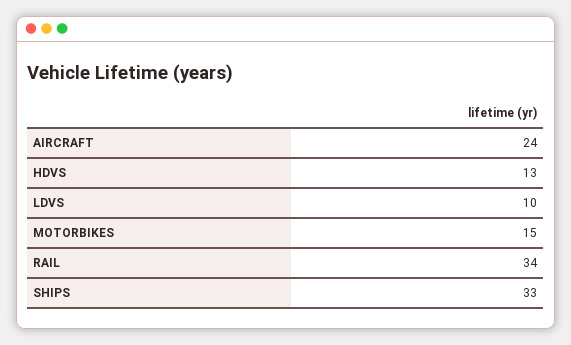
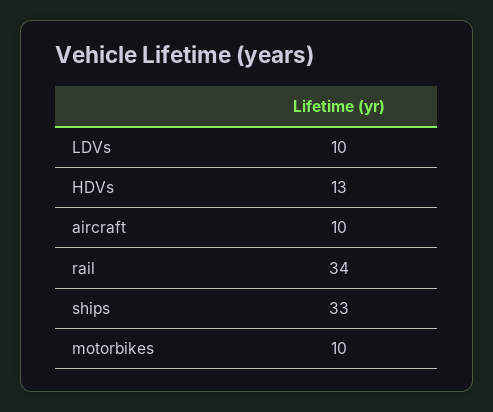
  {
-   "AIRCRAFT": 24,
+   "AIRCRAFT": 10,
    "HDVS": 13,
    "LDVS": 10,
-   "MOTORBIKES": 15,
+   "MOTORBIKES": 10,
    "RAIL": 34,
    "SHIPS": 33
  }

